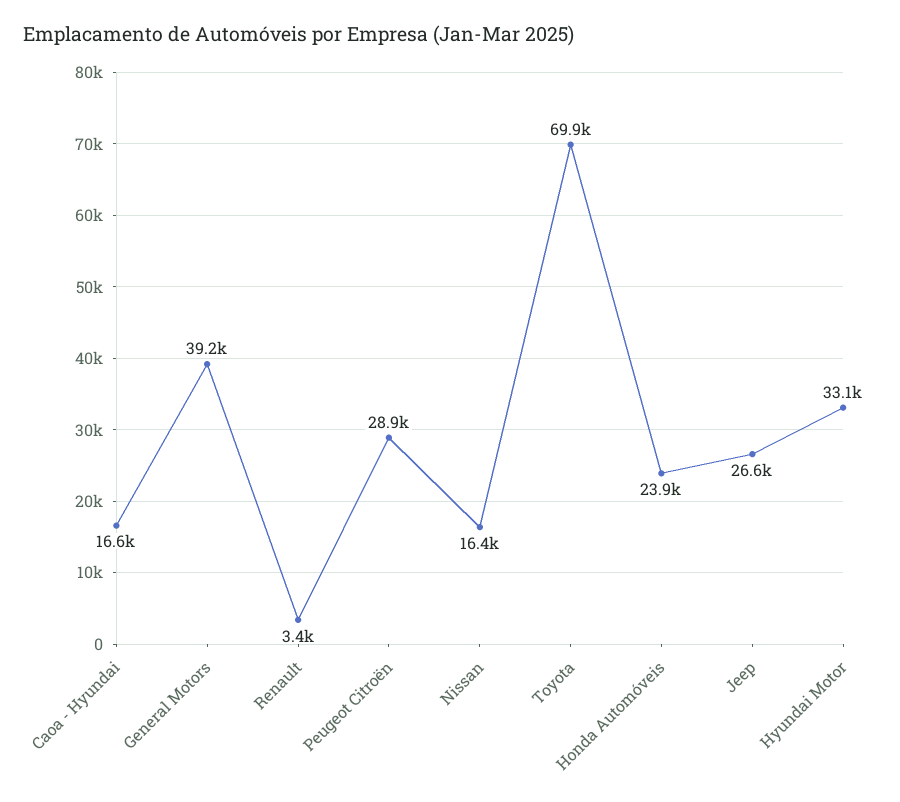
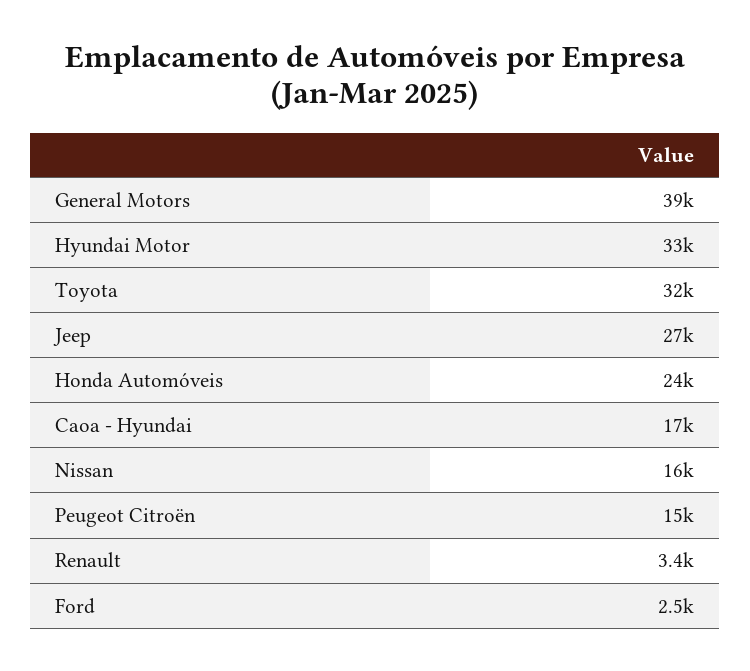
  {
    "Caoa - Hyundai": 16600,
    "General Motors": 39200,
    "Renault": 3400,
-   "Peugeot Citroën": 28900,
+   "Peugeot Citroën": 15000,
    "Nissan": 16400,
-   "Toyota": 69900,
+   "Toyota": 32000,
    "Honda Automóveis": 23900,
    "Jeep": 26600,
-   "Hyundai Motor": 33100
+   "Hyundai Motor": 33100,
+   "Ford": 2500
  }

